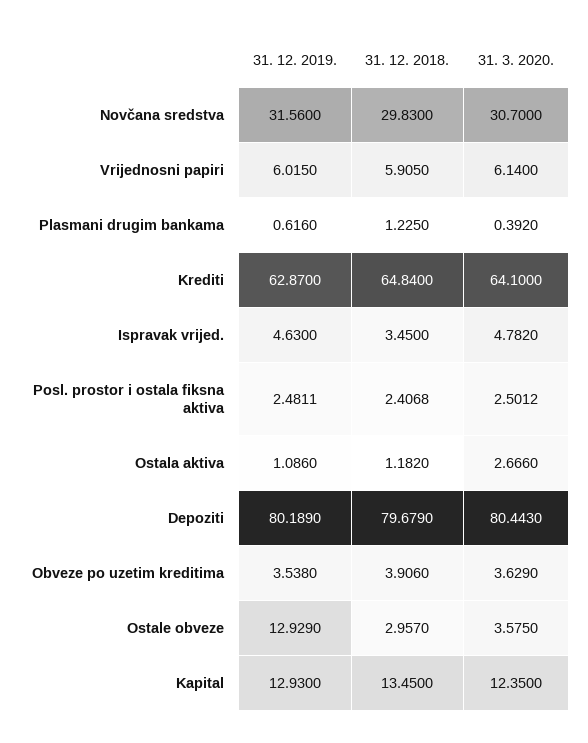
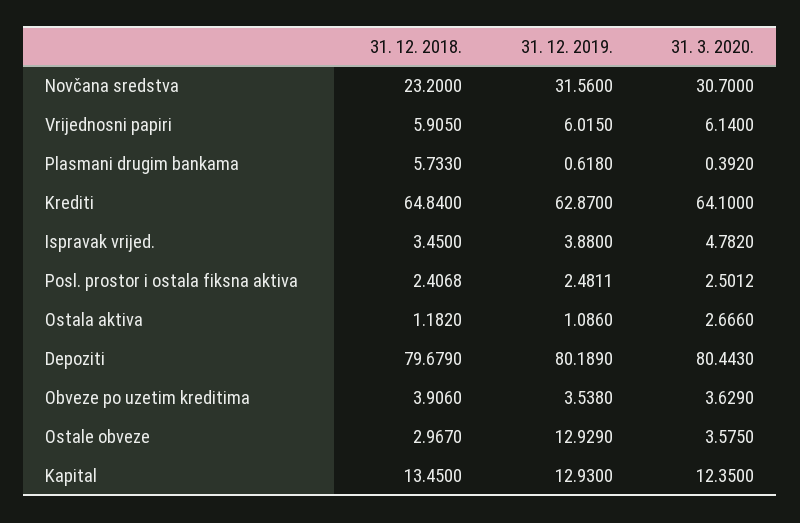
  {
    "31. 12. 2019.": {
      "Novčana sredstva": 31.56,
      "Vrijednosni papiri": 6.015,
-     "Plasmani drugim bankama": 0.616,
+     "Plasmani drugim bankama": 0.618,
      "Krediti": 62.87,
-     "Ispravak vrijed.": 4.63,
+     "Ispravak vrijed.": 3.88,
      "Posl. prostor i ostala fiksna aktiva": 2.4811,
      "Ostala aktiva": 1.086,
      "Depoziti": 80.189,
      "Obveze po uzetim kreditima": 3.538,
      "Ostale obveze": 12.929,
      "Kapital": 12.93
    },
    "31. 12. 2018.": {
-     "Novčana sredstva": 29.83,
+     "Novčana sredstva": 23.2,
      "Vrijednosni papiri": 5.905,
-     "Plasmani drugim bankama": 1.225,
+     "Plasmani drugim bankama": 5.733,
      "Krediti": 64.84,
      "Ispravak vrijed.": 3.45,
      "Posl. prostor i ostala fiksna aktiva": 2.4068,
      "Ostala aktiva": 1.182,
      "Depoziti": 79.679,
      "Obveze po uzetim kreditima": 3.906,
-     "Ostale obveze": 2.957,
+     "Ostale obveze": 2.967,
      "Kapital": 13.45
    },
    "31. 3. 2020.": {
      "Novčana sredstva": 30.7,
      "Vrijednosni papiri": 6.14,
      "Plasmani drugim bankama": 0.392,
      "Krediti": 64.1,
      "Ispravak vrijed.": 4.782,
      "Posl. prostor i ostala fiksna aktiva": 2.5012,
      "Ostala aktiva": 2.666,
      "Depoziti": 80.443,
      "Obveze po uzetim kreditima": 3.629,
      "Ostale obveze": 3.575,
      "Kapital": 12.35
    }
  }

